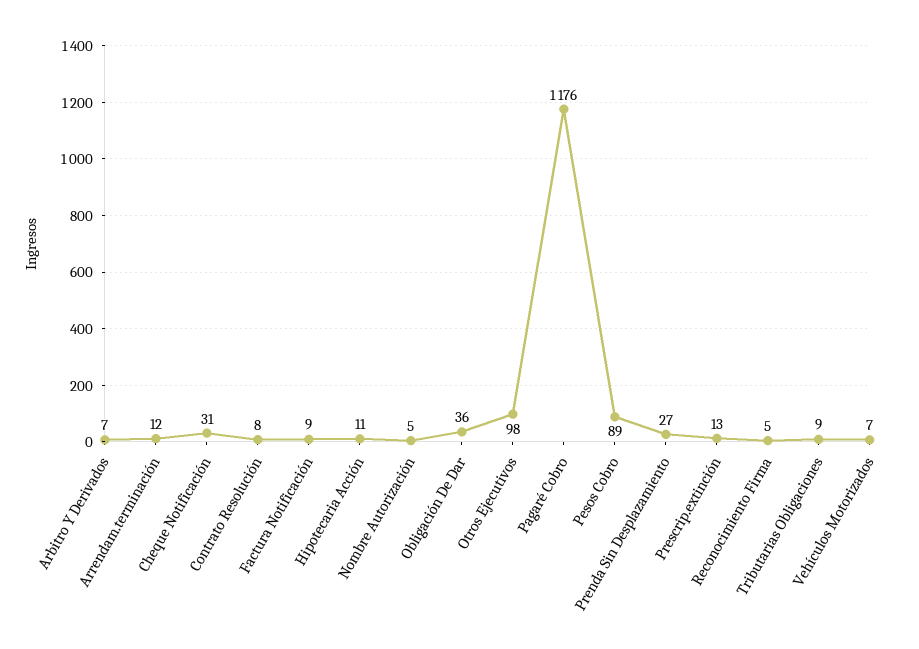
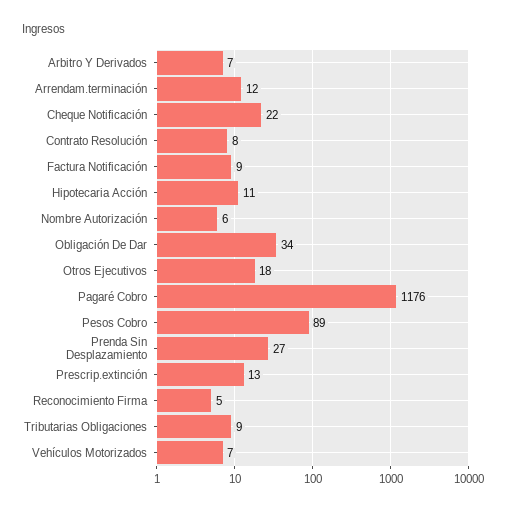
  {
    "Arbitro Y Derivados": 7,
    "Arrendam.terminación": 12,
-   "Cheque Notificación": 31,
+   "Cheque Notificación": 22,
    "Contrato Resolución": 8,
    "Factura Notificación": 9,
    "Hipotecaria Acción": 11,
-   "Nombre Autorización": 5,
+   "Nombre Autorización": 6,
-   "Obligación De Dar": 36,
+   "Obligación De Dar": 34,
-   "Otros Ejecutivos": 98,
+   "Otros Ejecutivos": 18,
    "Pagaré Cobro": 1176,
    "Pesos Cobro": 89,
    "Prenda Sin Desplazamiento": 27,
    "Prescrip.extinción": 13,
    "Reconocimiento Firma": 5,
    "Tributarias Obligaciones": 9,
    "Vehículos Motorizados": 7
  }

